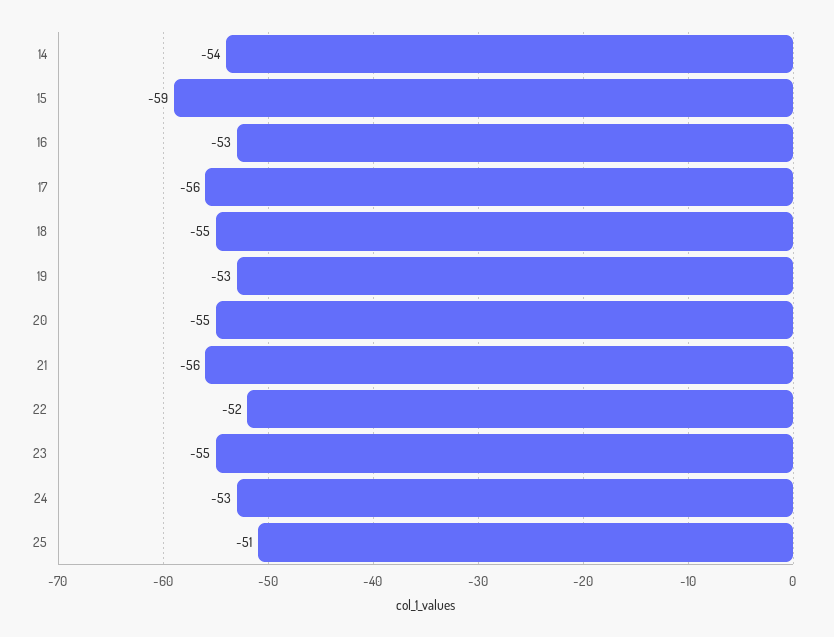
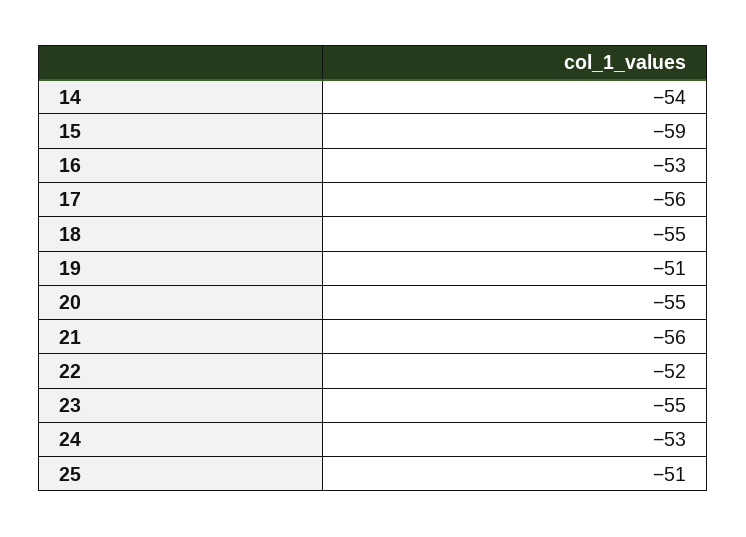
  {
    "14": -54,
    "15": -59,
    "16": -53,
    "17": -56,
    "18": -55,
-   "19": -53,
+   "19": -51,
    "20": -55,
    "21": -56,
    "22": -52,
    "23": -55,
    "24": -53,
    "25": -51
  }

